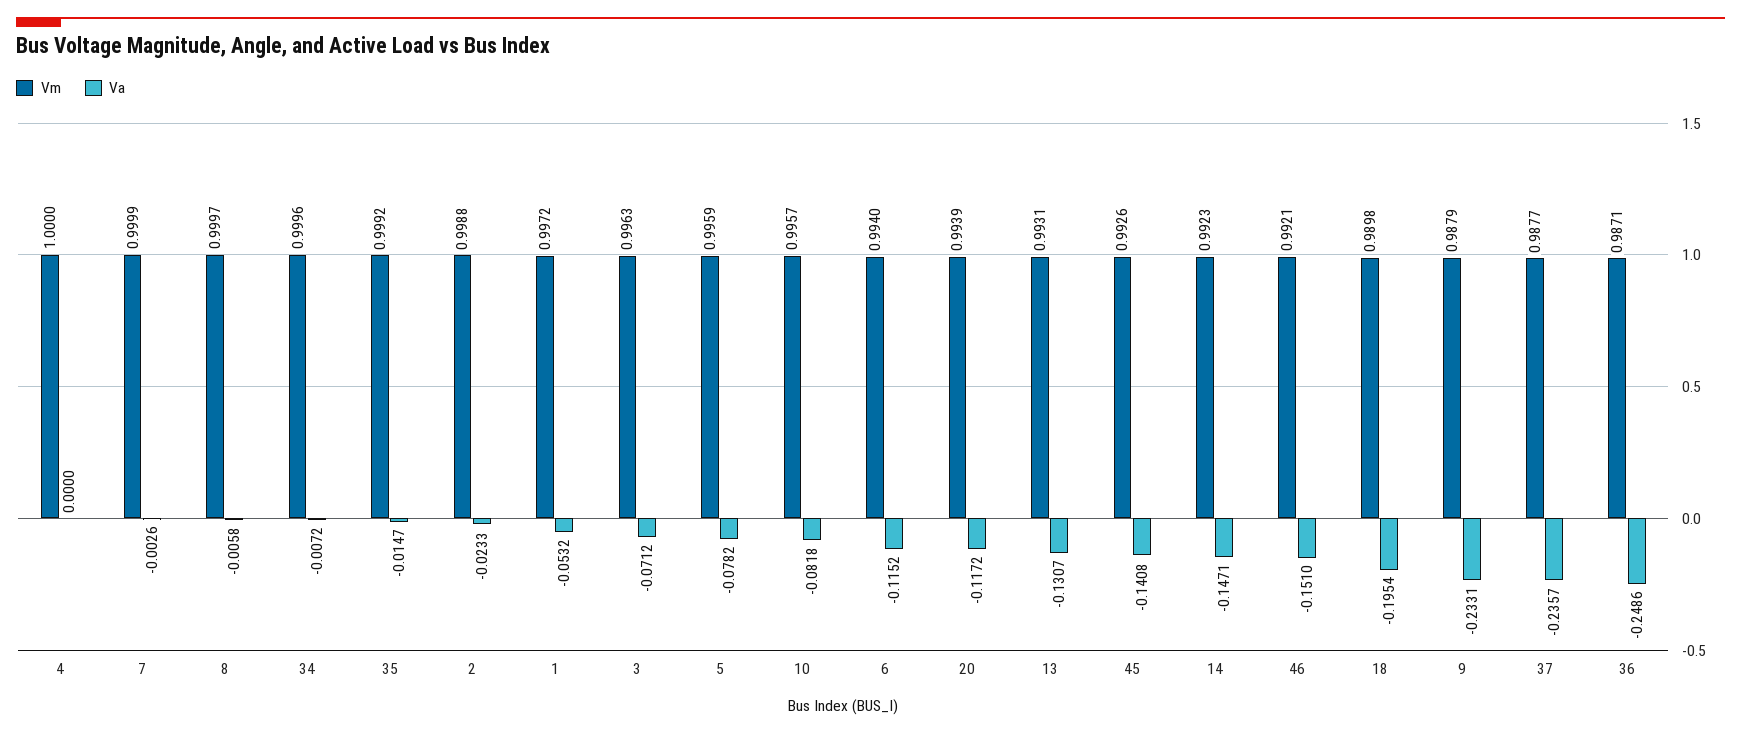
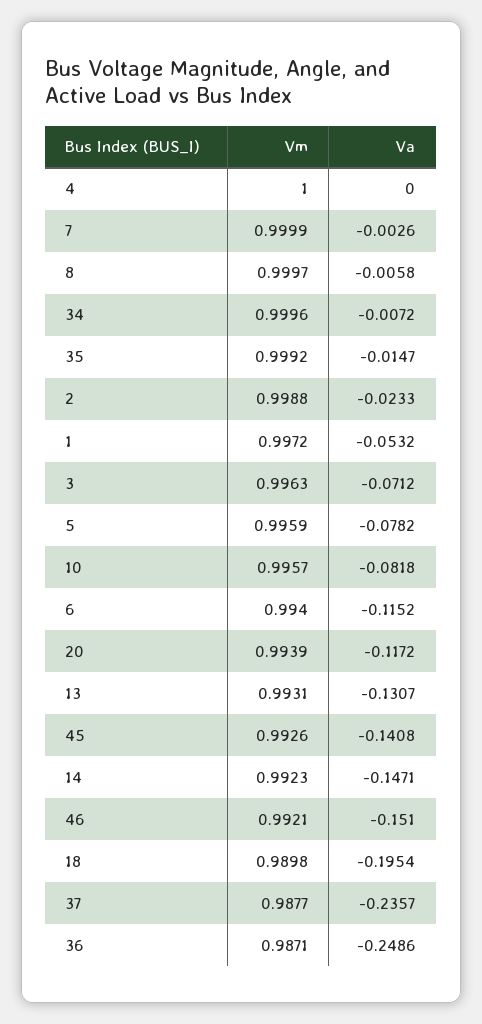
  {
    "Vm": {
      "4": 1,
      "7": 0.9999,
      "8": 0.9997,
      "34": 0.9996,
      "35": 0.9992,
      "2": 0.9988,
      "1": 0.9972,
      "3": 0.9963,
      "5": 0.9959,
      "10": 0.9957,
      "6": 0.994,
      "20": 0.9939,
      "13": 0.9931,
      "45": 0.9926,
      "14": 0.9923,
      "46": 0.9921,
      "18": 0.9898,
-     "9": 0.9879,
      "37": 0.9877,
      "36": 0.9871
    },
    "Va": {
      "4": 0,
      "7": -0.0026,
      "8": -0.0058,
      "34": -0.0072,
      "35": -0.0147,
      "2": -0.0233,
      "1": -0.0532,
      "3": -0.0712,
      "5": -0.0782,
      "10": -0.0818,
      "6": -0.1152,
      "20": -0.1172,
      "13": -0.1307,
      "45": -0.1408,
      "14": -0.1471,
      "46": -0.151,
      "18": -0.1954,
-     "9": -0.2331,
      "37": -0.2357,
      "36": -0.2486
    }
  }

